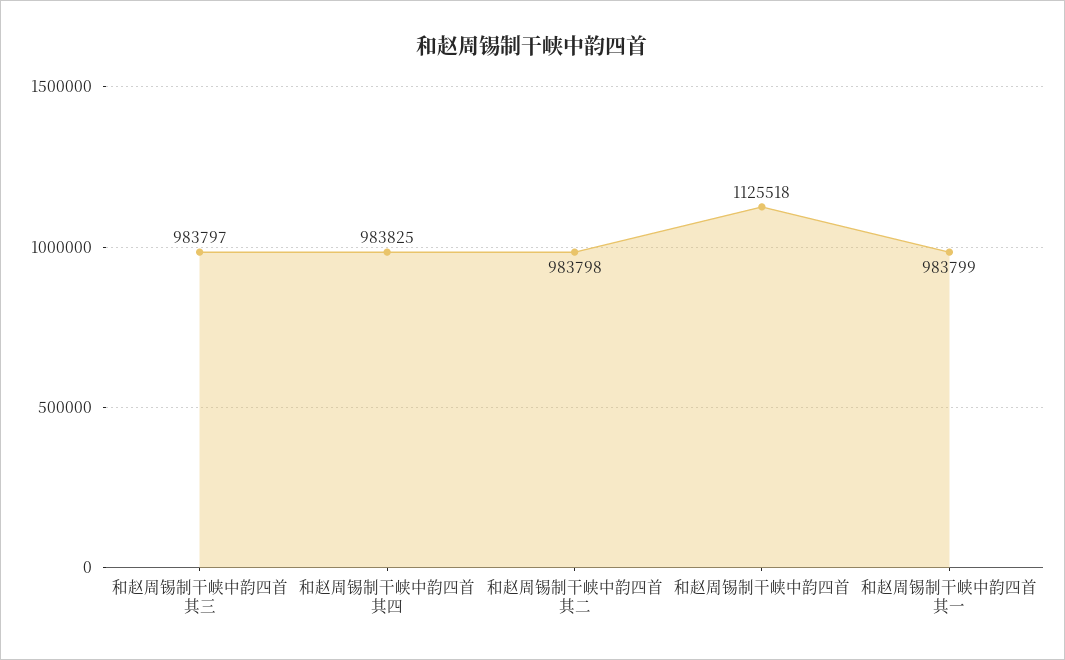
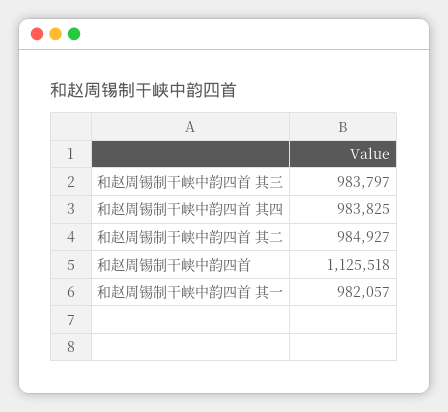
  {
    "和赵周锡制干峡中韵四首 其三": 983797,
    "和赵周锡制干峡中韵四首 其四": 983825,
-   "和赵周锡制干峡中韵四首 其二": 983798,
+   "和赵周锡制干峡中韵四首 其二": 984927,
    "和赵周锡制干峡中韵四首": 1125518,
-   "和赵周锡制干峡中韵四首 其一": 983799
+   "和赵周锡制干峡中韵四首 其一": 982057
  }

